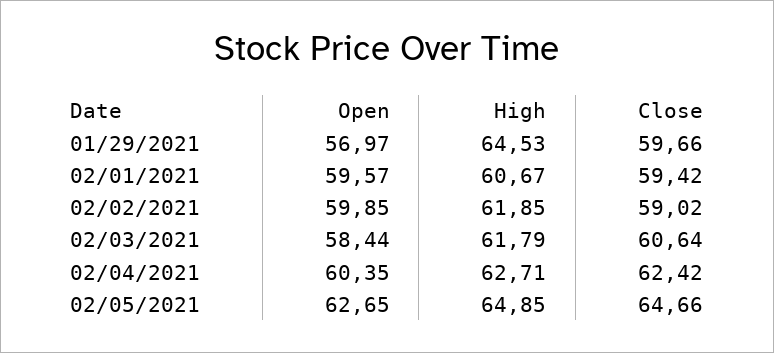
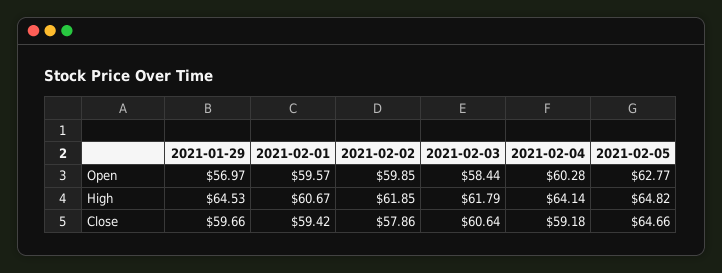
  {
    "Open": {
      "01/29/2021": 56.97,
      "02/01/2021": 59.57,
      "02/02/2021": 59.85,
      "02/03/2021": 58.44,
-     "02/04/2021": 60.35,
+     "02/04/2021": 60.28,
-     "02/05/2021": 62.65
+     "02/05/2021": 62.77
    },
    "High": {
      "01/29/2021": 64.53,
      "02/01/2021": 60.67,
      "02/02/2021": 61.85,
      "02/03/2021": 61.79,
-     "02/04/2021": 62.71,
+     "02/04/2021": 64.14,
-     "02/05/2021": 64.85
+     "02/05/2021": 64.82
    },
    "Close": {
      "01/29/2021": 59.66,
      "02/01/2021": 59.42,
-     "02/02/2021": 59.02,
+     "02/02/2021": 57.86,
      "02/03/2021": 60.64,
-     "02/04/2021": 62.42,
+     "02/04/2021": 59.18,
      "02/05/2021": 64.66
    }
  }

